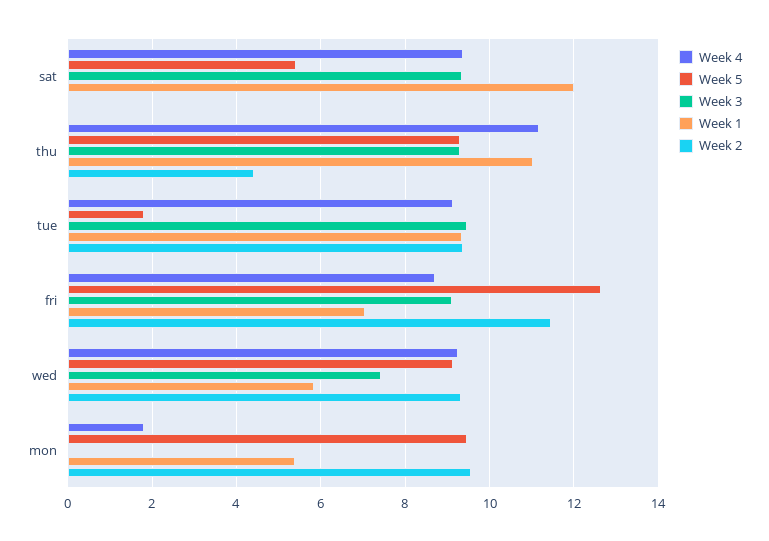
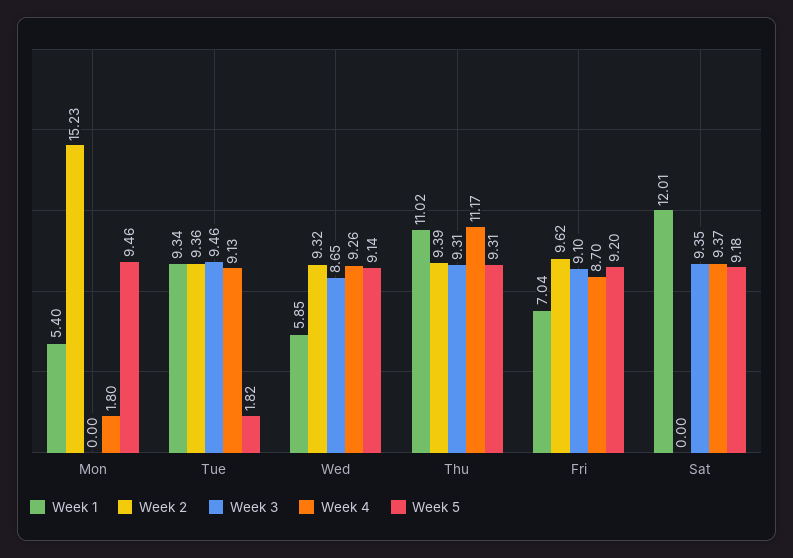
  {
    "Week 4": {
      "sat": 9.37,
      "thu": 11.17,
      "tue": 9.13,
      "fri": 8.7,
      "wed": 9.26,
      "mon": 1.8
    },
    "Week 5": {
-     "sat": 5.4,
+     "sat": 9.18,
      "thu": 9.31,
      "tue": 1.82,
-     "fri": 12.6,
+     "fri": 9.2,
      "wed": 9.14,
      "mon": 9.46
    },
    "Week 3": {
      "sat": 9.35,
      "thu": 9.31,
      "tue": 9.46,
      "fri": 9.1,
-     "wed": 7.4,
+     "wed": 8.65,
      "mon": 0
    },
    "Week 1": {
      "sat": 12.01,
      "thu": 11.02,
      "tue": 9.34,
      "fri": 7.04,
      "wed": 5.85,
      "mon": 5.4
    },
    "Week 2": {
      "sat": 0,
-     "thu": 4.4,
+     "thu": 9.39,
      "tue": 9.36,
-     "fri": 11.4,
+     "fri": 9.62,
      "wed": 9.32,
-     "mon": 9.6
+     "mon": 15.23
    }
  }

